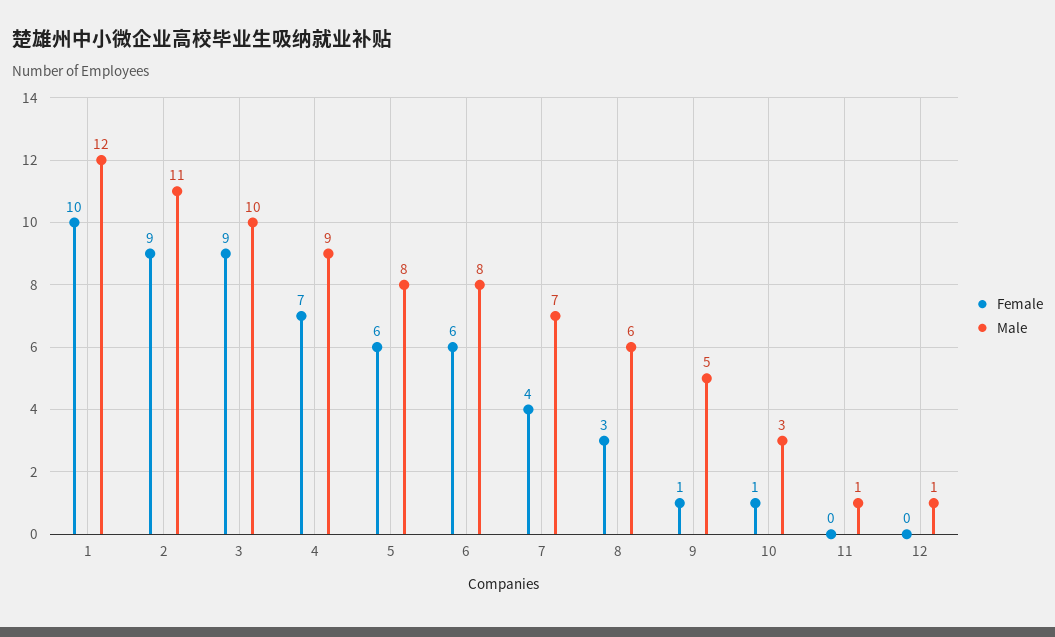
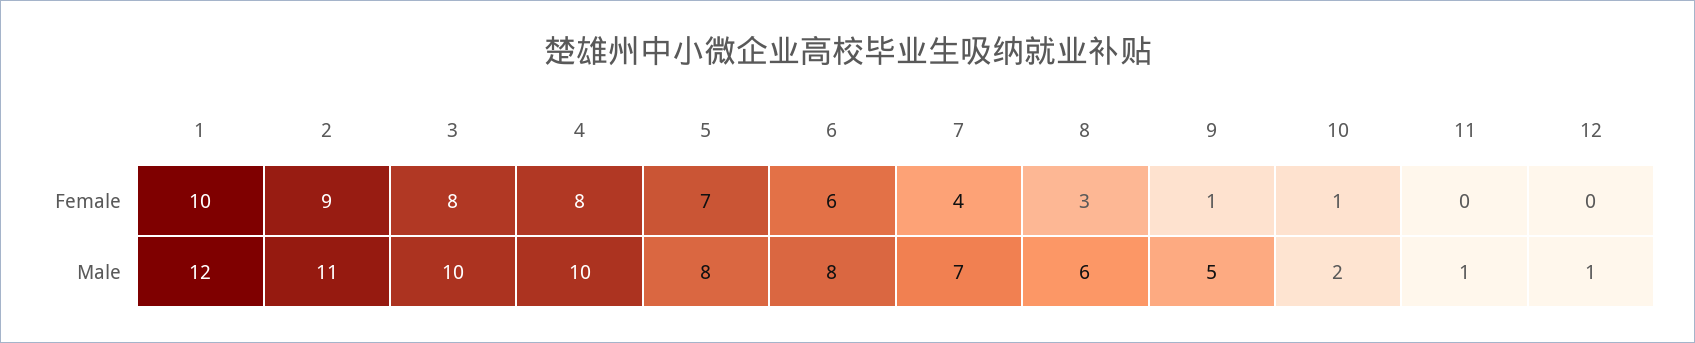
  {
    "Female": {
      "1": 10,
      "2": 9,
-     "3": 9,
+     "3": 8,
-     "4": 7,
+     "4": 8,
-     "5": 6,
+     "5": 7,
      "6": 6,
      "7": 4,
      "8": 3,
      "9": 1,
      "10": 1,
      "11": 0,
      "12": 0
    },
    "Male": {
      "1": 12,
      "2": 11,
      "3": 10,
-     "4": 9,
+     "4": 10,
      "5": 8,
      "6": 8,
      "7": 7,
      "8": 6,
      "9": 5,
-     "10": 3,
+     "10": 2,
      "11": 1,
      "12": 1
    }
  }

